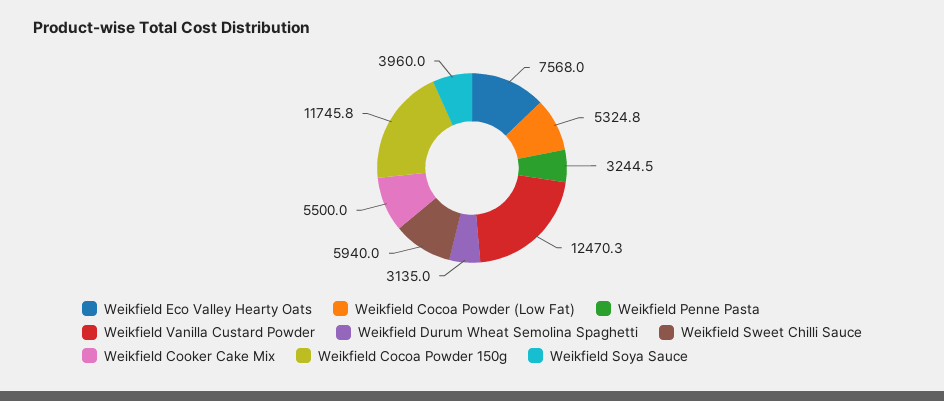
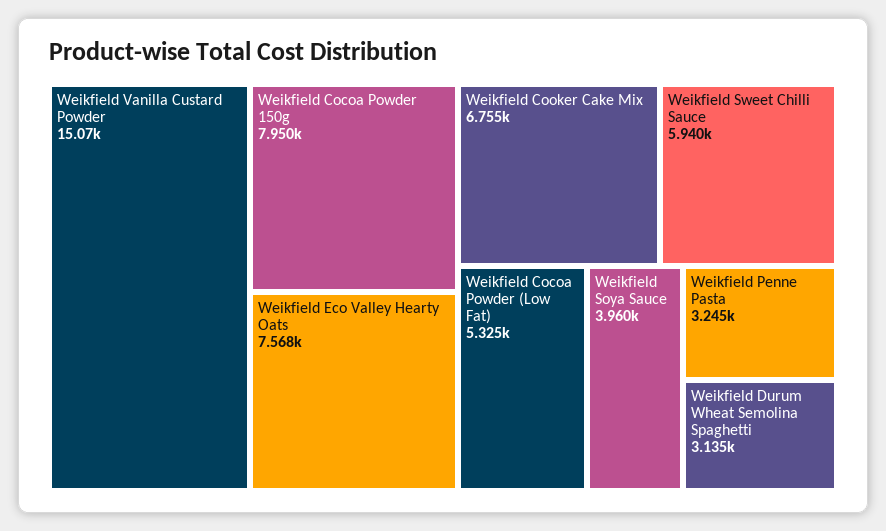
  {
    "Weikfield Eco Valley Hearty Oats": 7568,
    "Weikfield Cocoa Powder (Low Fat)": 5324.8,
    "Weikfield Penne Pasta": 3244.5,
-   "Weikfield Vanilla Custard Powder": 12470.3,
+   "Weikfield Vanilla Custard Powder": 15070,
    "Weikfield Durum Wheat Semolina Spaghetti": 3135,
    "Weikfield Sweet Chilli Sauce": 5940,
-   "Weikfield Cooker Cake Mix": 5500,
+   "Weikfield Cooker Cake Mix": 6755,
-   "Weikfield Cocoa Powder 150g": 11745.8,
+   "Weikfield Cocoa Powder 150g": 7950,
    "Weikfield Soya Sauce": 3960
  }

